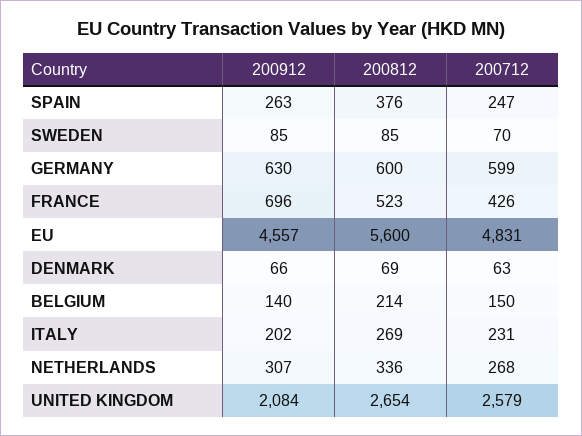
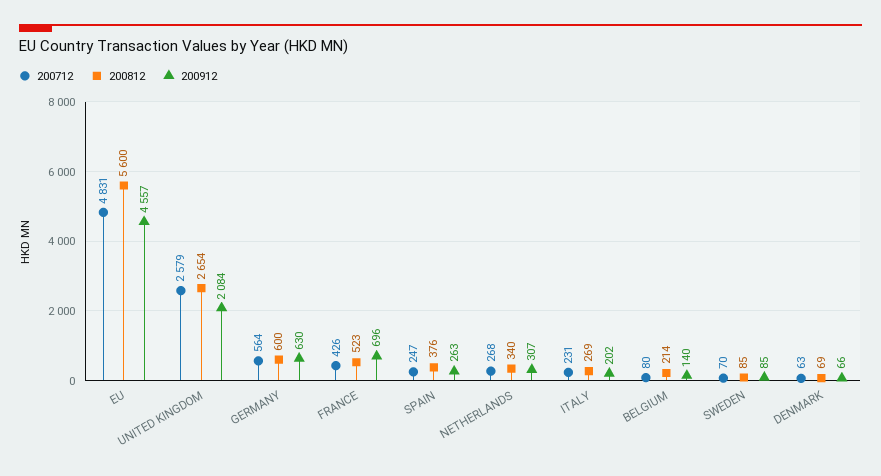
  {
    "200912": {
      "SPAIN": 263,
      "SWEDEN": 85,
      "GERMANY": 630,
      "FRANCE": 696,
      "EU": 4557,
      "DENMARK": 66,
      "BELGIUM": 140,
      "ITALY": 202,
      "NETHERLANDS": 307,
      "UNITED KINGDOM": 2084
    },
    "200812": {
      "SPAIN": 376,
      "SWEDEN": 85,
      "GERMANY": 600,
      "FRANCE": 523,
      "EU": 5600,
      "DENMARK": 69,
      "BELGIUM": 214,
      "ITALY": 269,
-     "NETHERLANDS": 336,
+     "NETHERLANDS": 340,
      "UNITED KINGDOM": 2654
    },
    "200712": {
      "SPAIN": 247,
      "SWEDEN": 70,
-     "GERMANY": 599,
+     "GERMANY": 564,
      "FRANCE": 426,
      "EU": 4831,
      "DENMARK": 63,
-     "BELGIUM": 150,
+     "BELGIUM": 80,
      "ITALY": 231,
      "NETHERLANDS": 268,
      "UNITED KINGDOM": 2579
    }
  }

